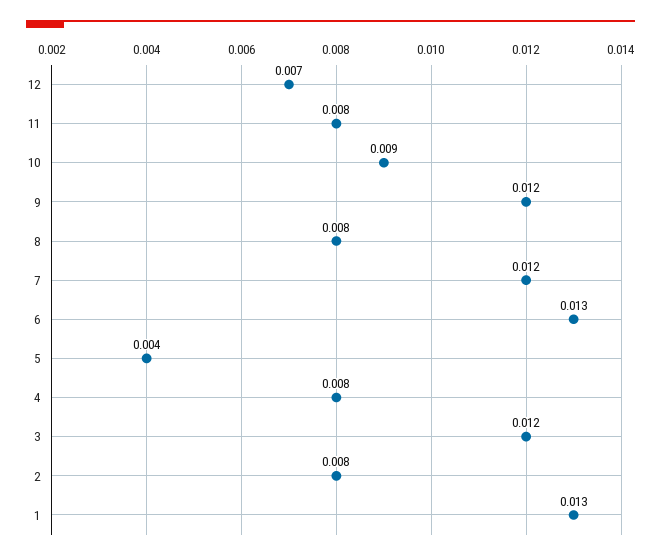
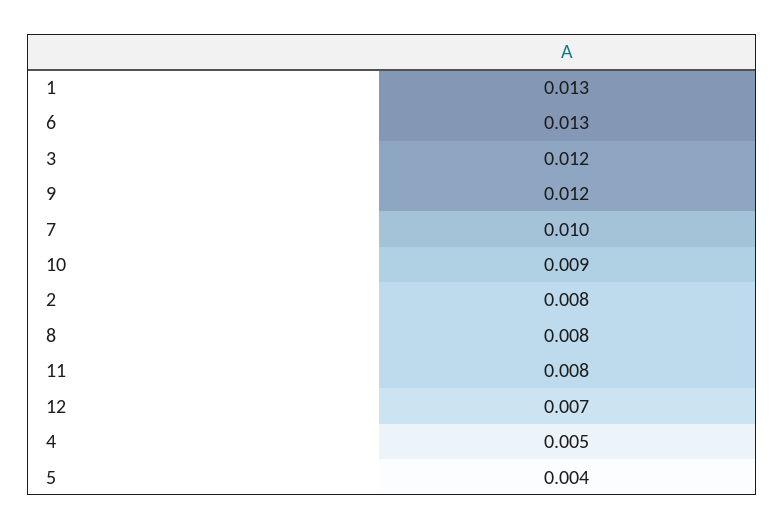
  {
    "12": 0.007,
    "11": 0.008,
    "10": 0.009,
    "9": 0.012,
    "8": 0.008,
-   "7": 0.012,
+   "7": 0.01,
    "6": 0.013,
    "5": 0.004,
-   "4": 0.008,
+   "4": 0.005,
    "3": 0.012,
    "2": 0.008,
    "1": 0.013
  }

